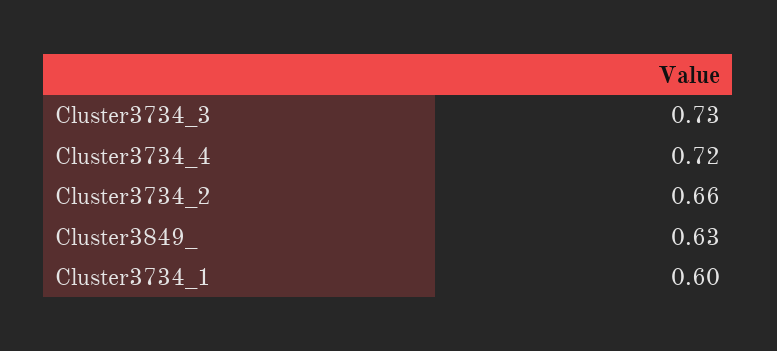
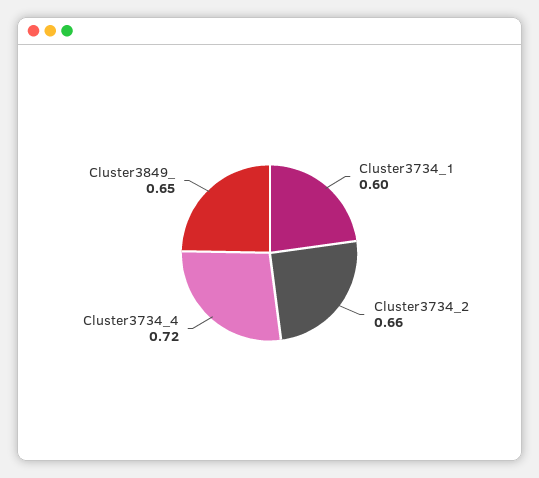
  {
-   "Cluster3734_3": 0.73,
    "Cluster3734_4": 0.72,
    "Cluster3734_2": 0.66,
-   "Cluster3849_": 0.63,
+   "Cluster3849_": 0.65,
    "Cluster3734_1": 0.6
  }

